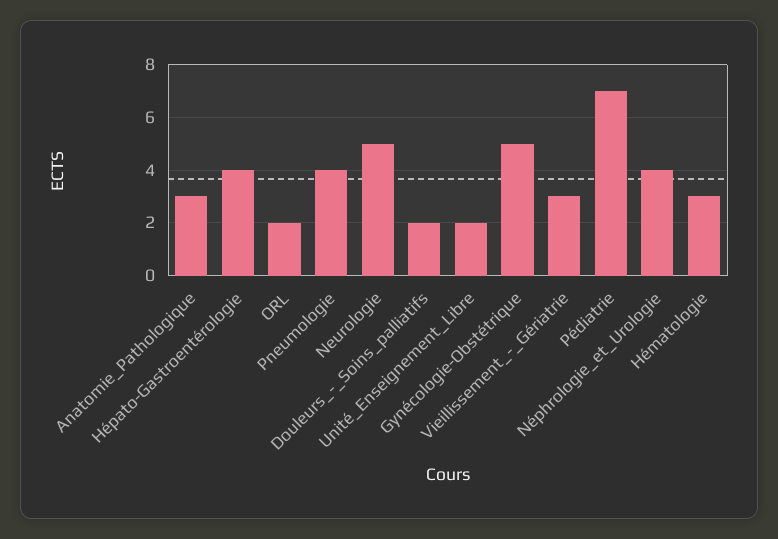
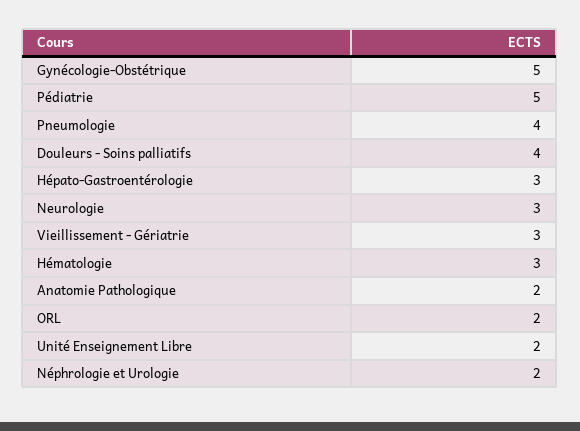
  {
-   "Anatomie_Pathologique": 3,
+   "Anatomie_Pathologique": 2,
-   "Hépato-Gastroentérologie": 4,
+   "Hépato-Gastroentérologie": 3,
    "ORL": 2,
    "Pneumologie": 4,
-   "Neurologie": 5,
+   "Neurologie": 3,
-   "Douleurs_-_Soins_palliatifs": 2,
+   "Douleurs_-_Soins_palliatifs": 4,
    "Unité_Enseignement_Libre": 2,
    "Gynécologie-Obstétrique": 5,
    "Vieillissement_-_Gériatrie": 3,
-   "Pédiatrie": 7,
+   "Pédiatrie": 5,
-   "Néphrologie_et_Urologie": 4,
+   "Néphrologie_et_Urologie": 2,
    "Hématologie": 3
  }

